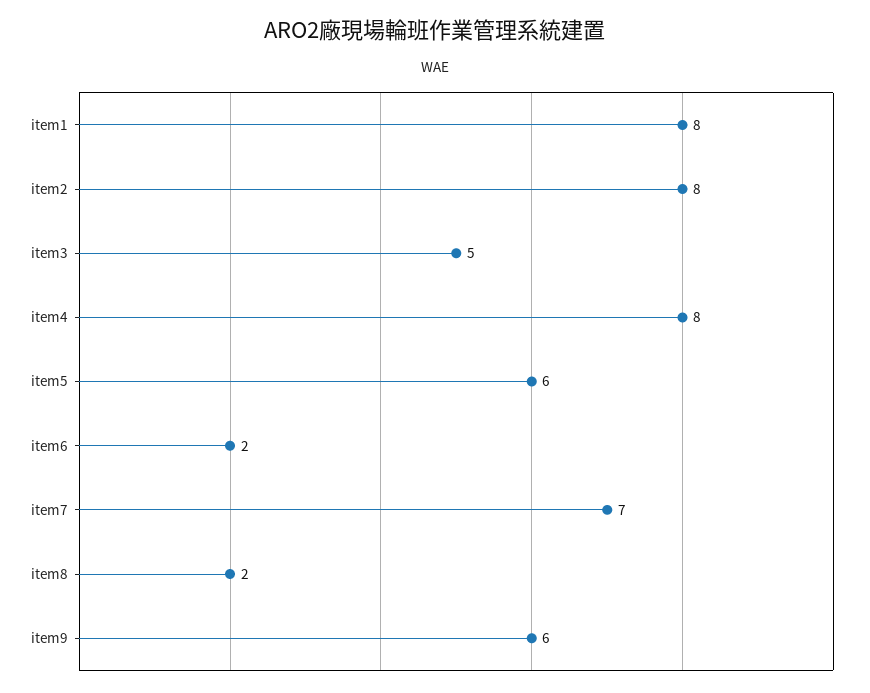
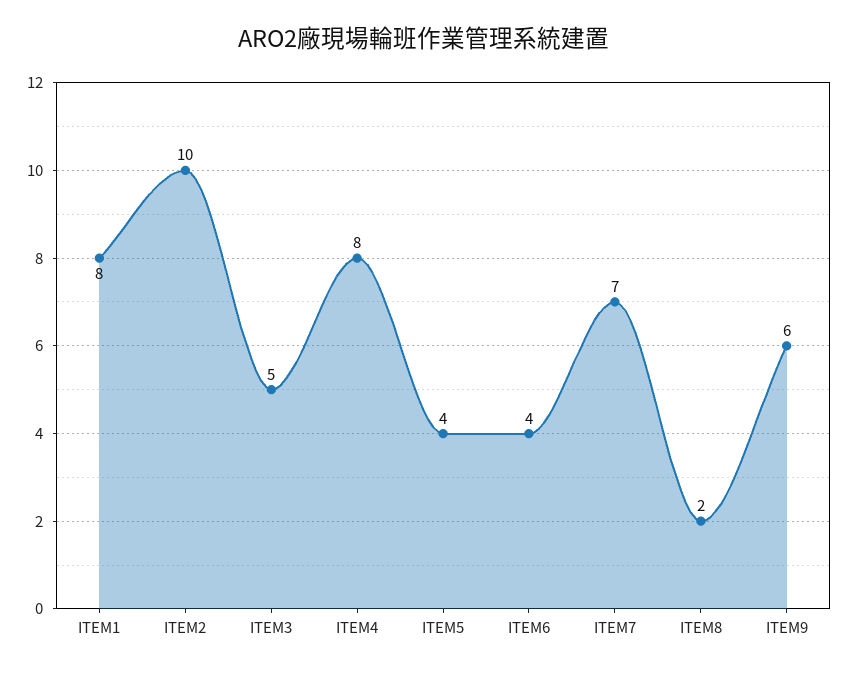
  {
    "item1": 8,
-   "item2": 8,
+   "item2": 10,
    "item3": 5,
    "item4": 8,
-   "item5": 6,
+   "item5": 4,
-   "item6": 2,
+   "item6": 4,
    "item7": 7,
    "item8": 2,
    "item9": 6
  }

